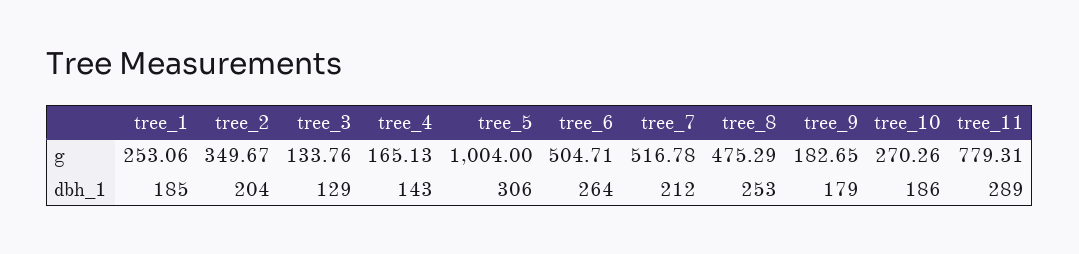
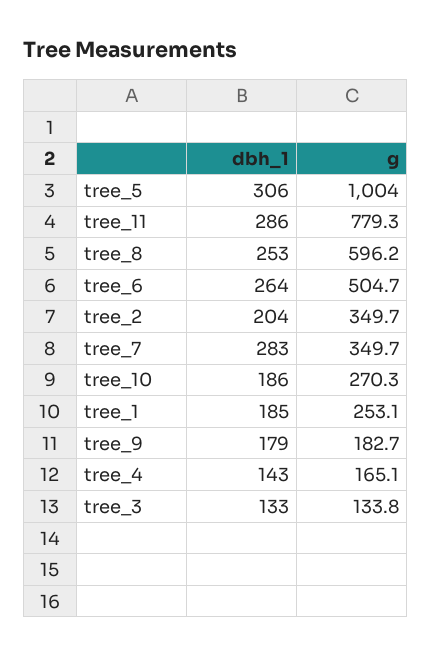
  {
    "tree_1": {
      "g": 253.06,
      "dbh_1": 185
    },
    "tree_2": {
      "g": 349.67,
      "dbh_1": 204
    },
    "tree_3": {
      "g": 133.76,
-     "dbh_1": 129
+     "dbh_1": 133
    },
    "tree_4": {
      "g": 165.13,
      "dbh_1": 143
    },
    "tree_5": {
      "g": 1004,
      "dbh_1": 306
    },
    "tree_6": {
      "g": 504.71,
      "dbh_1": 264
    },
    "tree_7": {
-     "g": 516.78,
+     "g": 349.7,
-     "dbh_1": 212
+     "dbh_1": 283
    },
    "tree_8": {
-     "g": 475.29,
+     "g": 596.2,
      "dbh_1": 253
    },
    "tree_9": {
      "g": 182.65,
      "dbh_1": 179
    },
    "tree_10": {
      "g": 270.26,
      "dbh_1": 186
    },
    "tree_11": {
      "g": 779.31,
-     "dbh_1": 289
+     "dbh_1": 286
    }
  }

